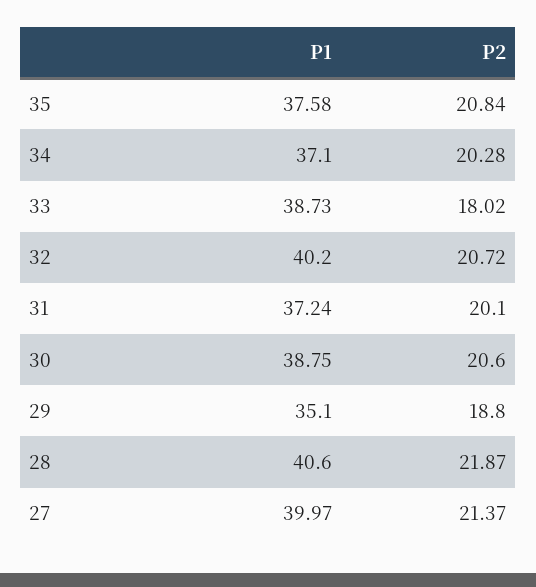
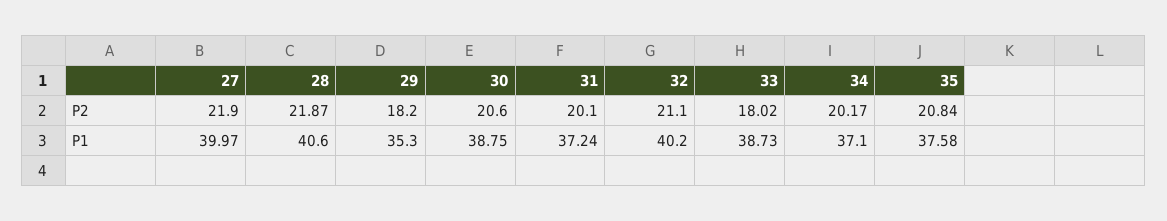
  {
    "P1": {
      "35": 37.58,
      "34": 37.1,
      "33": 38.73,
      "32": 40.2,
      "31": 37.24,
      "30": 38.75,
-     "29": 35.1,
+     "29": 35.3,
      "28": 40.6,
      "27": 39.97
    },
    "P2": {
      "35": 20.84,
-     "34": 20.28,
+     "34": 20.17,
      "33": 18.02,
-     "32": 20.72,
+     "32": 21.1,
      "31": 20.1,
      "30": 20.6,
-     "29": 18.8,
+     "29": 18.2,
      "28": 21.87,
-     "27": 21.37
+     "27": 21.9
    }
  }

